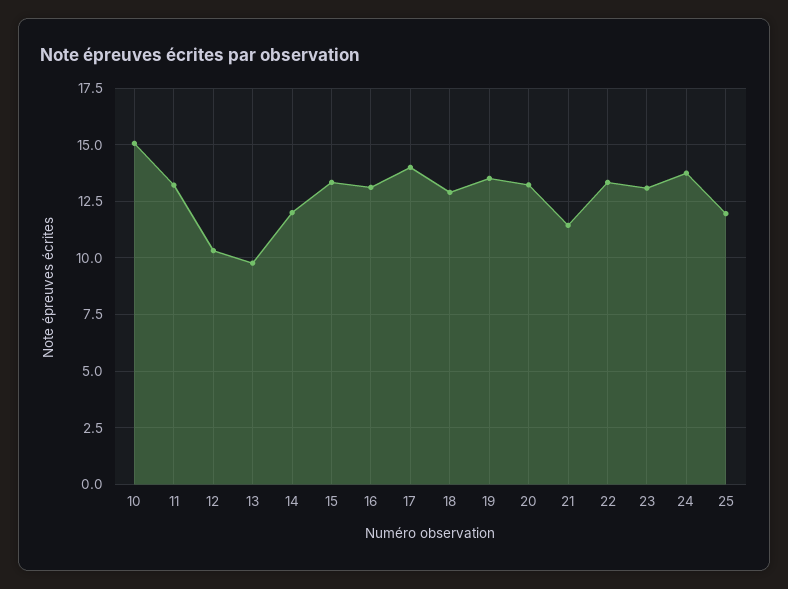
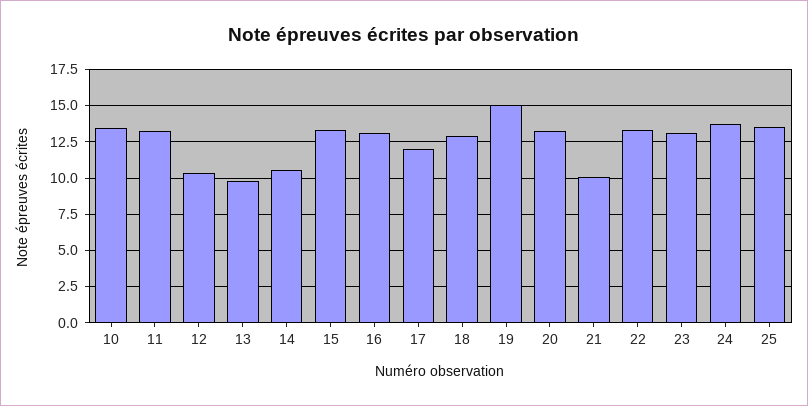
  {
-   "10": 15,
+   "10": 13.5,
    "11": 13,
    "12": 10.5,
    "13": 10,
-   "14": 12,
+   "14": 10.5,
    "15": 13.5,
    "16": 13,
-   "17": 14,
+   "17": 12,
    "18": 13,
-   "19": 13.5,
+   "19": 15,
    "20": 13,
-   "21": 11.5,
+   "21": 10,
    "22": 13.5,
    "23": 13,
    "24": 14,
-   "25": 12
+   "25": 13.5
  }

